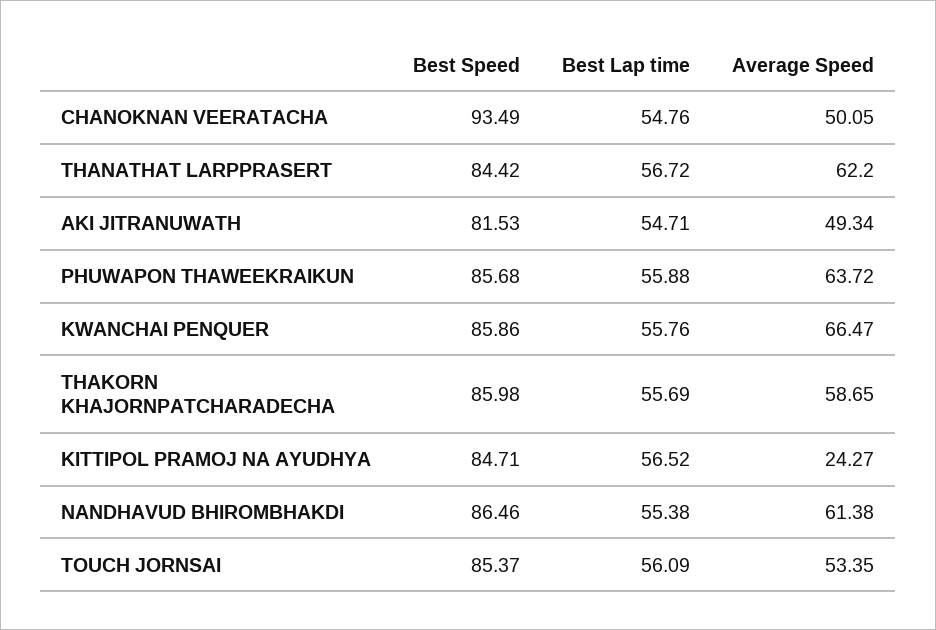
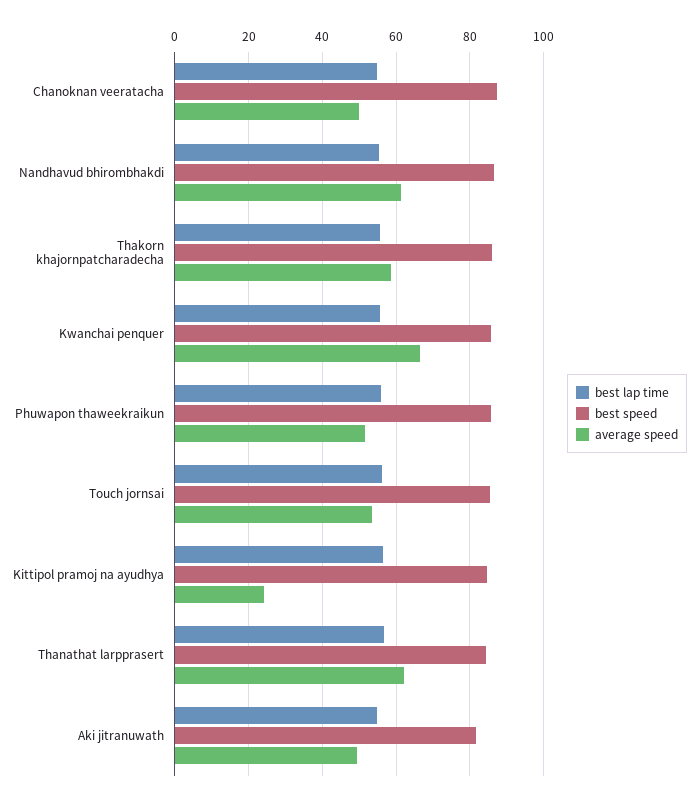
  {
    "Best Speed": {
-     "CHANOKNAN VEERATACHA": 93.49,
+     "CHANOKNAN VEERATACHA": 88,
      "THANATHAT LARPPRASERT": 84.42,
      "AKI JITRANUWATH": 81.53,
      "PHUWAPON THAWEEKRAIKUN": 85.68,
      "KWANCHAI PENQUER": 85.86,
      "THAKORN KHAJORNPATCHARADECHA": 85.98,
      "KITTIPOL PRAMOJ NA AYUDHYA": 84.71,
      "NANDHAVUD BHIROMBHAKDI": 86.46,
      "TOUCH JORNSAI": 85.37
    },
    "Best Lap time": {
      "CHANOKNAN VEERATACHA": 54.76,
      "THANATHAT LARPPRASERT": 56.72,
      "AKI JITRANUWATH": 54.71,
      "PHUWAPON THAWEEKRAIKUN": 55.88,
      "KWANCHAI PENQUER": 55.76,
      "THAKORN KHAJORNPATCHARADECHA": 55.69,
      "KITTIPOL PRAMOJ NA AYUDHYA": 56.52,
      "NANDHAVUD BHIROMBHAKDI": 55.38,
      "TOUCH JORNSAI": 56.09
    },
    "Average Speed": {
      "CHANOKNAN VEERATACHA": 50.05,
      "THANATHAT LARPPRASERT": 62.2,
      "AKI JITRANUWATH": 49.34,
-     "PHUWAPON THAWEEKRAIKUN": 63.72,
+     "PHUWAPON THAWEEKRAIKUN": 52,
      "KWANCHAI PENQUER": 66.47,
      "THAKORN KHAJORNPATCHARADECHA": 58.65,
      "KITTIPOL PRAMOJ NA AYUDHYA": 24.27,
      "NANDHAVUD BHIROMBHAKDI": 61.38,
      "TOUCH JORNSAI": 53.35
    }
  }

